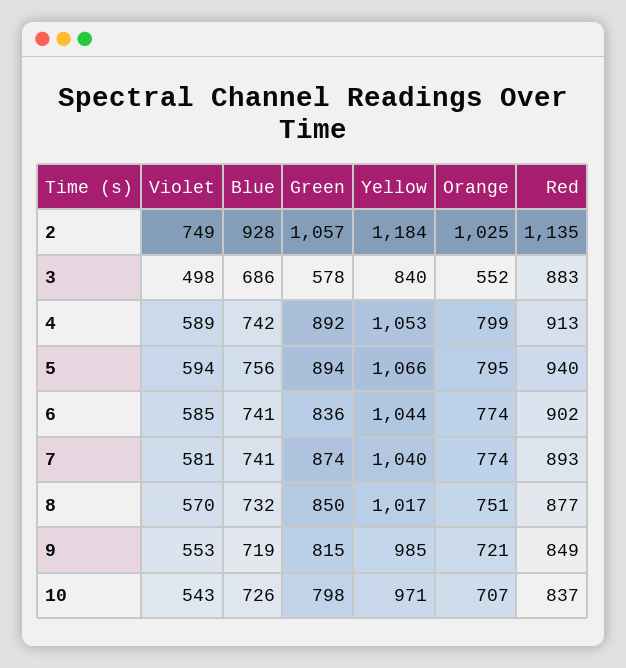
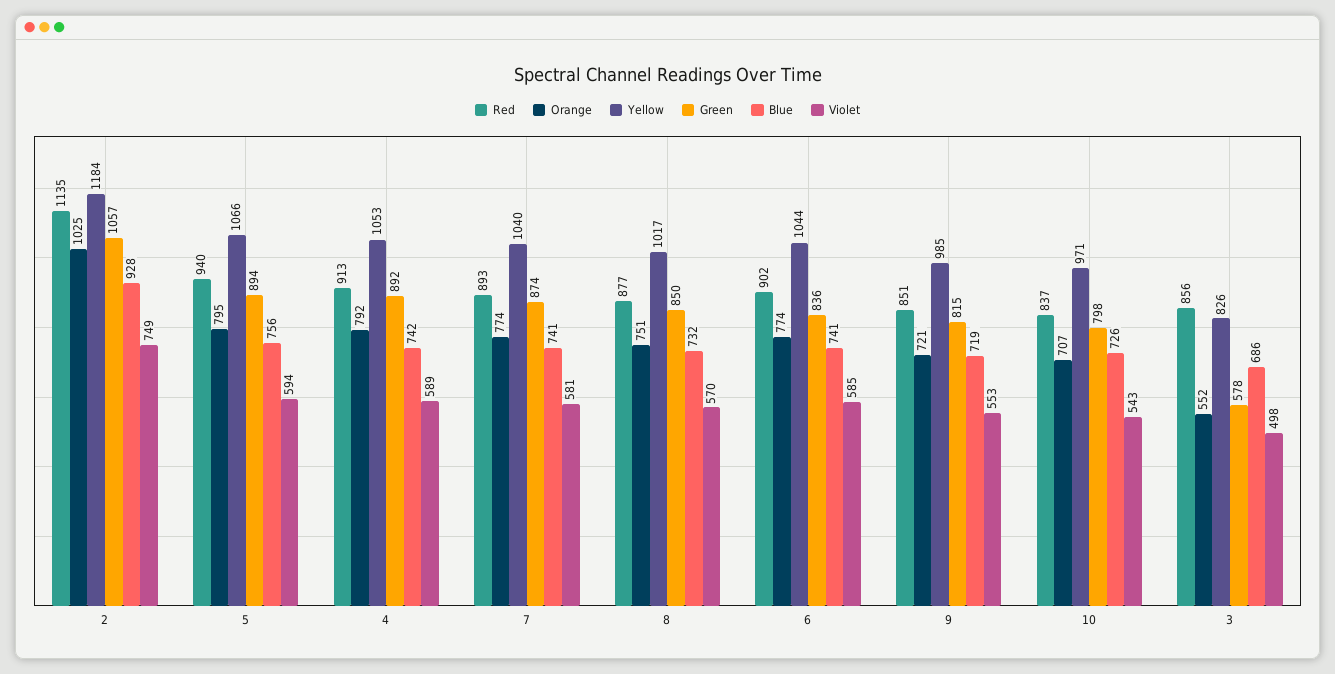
  {
    "Violet": {
      "2": 749,
      "3": 498,
      "4": 589,
      "5": 594,
      "6": 585,
      "7": 581,
      "8": 570,
      "9": 553,
      "10": 543
    },
    "Blue": {
      "2": 928,
      "3": 686,
      "4": 742,
      "5": 756,
      "6": 741,
      "7": 741,
      "8": 732,
      "9": 719,
      "10": 726
    },
    "Green": {
      "2": 1057,
      "3": 578,
      "4": 892,
      "5": 894,
      "6": 836,
      "7": 874,
      "8": 850,
      "9": 815,
      "10": 798
    },
    "Yellow": {
      "2": 1184,
-     "3": 840,
+     "3": 826,
      "4": 1053,
      "5": 1066,
      "6": 1044,
      "7": 1040,
      "8": 1017,
      "9": 985,
      "10": 971
    },
    "Orange": {
      "2": 1025,
      "3": 552,
-     "4": 799,
+     "4": 792,
      "5": 795,
      "6": 774,
      "7": 774,
      "8": 751,
      "9": 721,
      "10": 707
    },
    "Red": {
      "2": 1135,
-     "3": 883,
+     "3": 856,
      "4": 913,
      "5": 940,
      "6": 902,
      "7": 893,
      "8": 877,
-     "9": 849,
+     "9": 851,
      "10": 837
    }
  }

